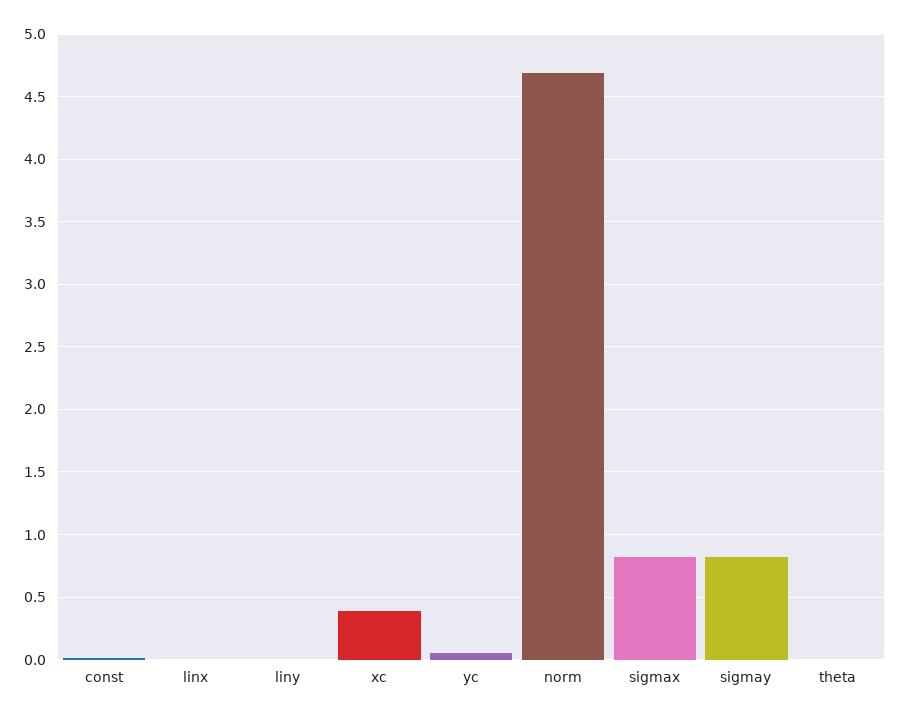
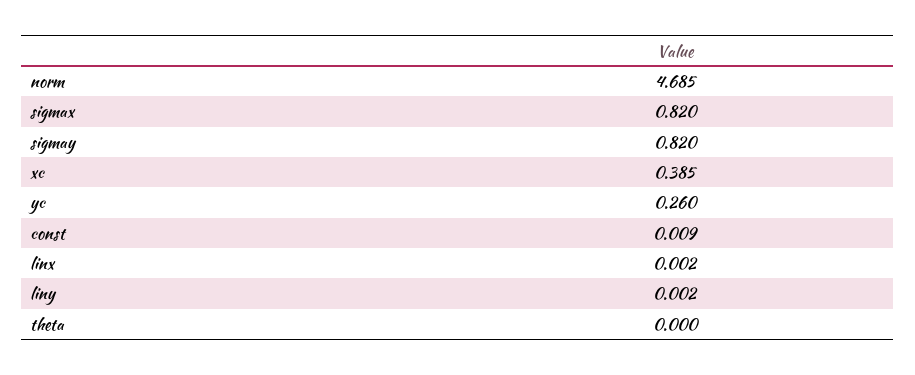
  {
    "const": 0.009,
    "linx": 0.002,
    "liny": 0.002,
    "xc": 0.385,
-   "yc": 0.05,
+   "yc": 0.26,
    "norm": 4.685,
    "sigmax": 0.82,
    "sigmay": 0.82,
    "theta": 0
  }

